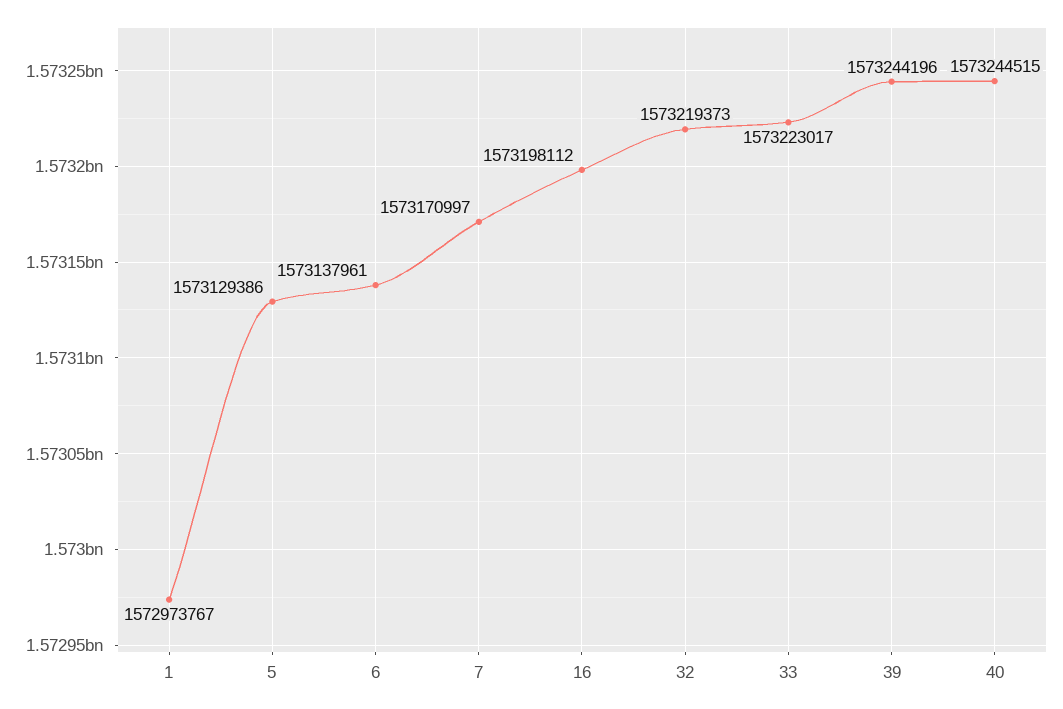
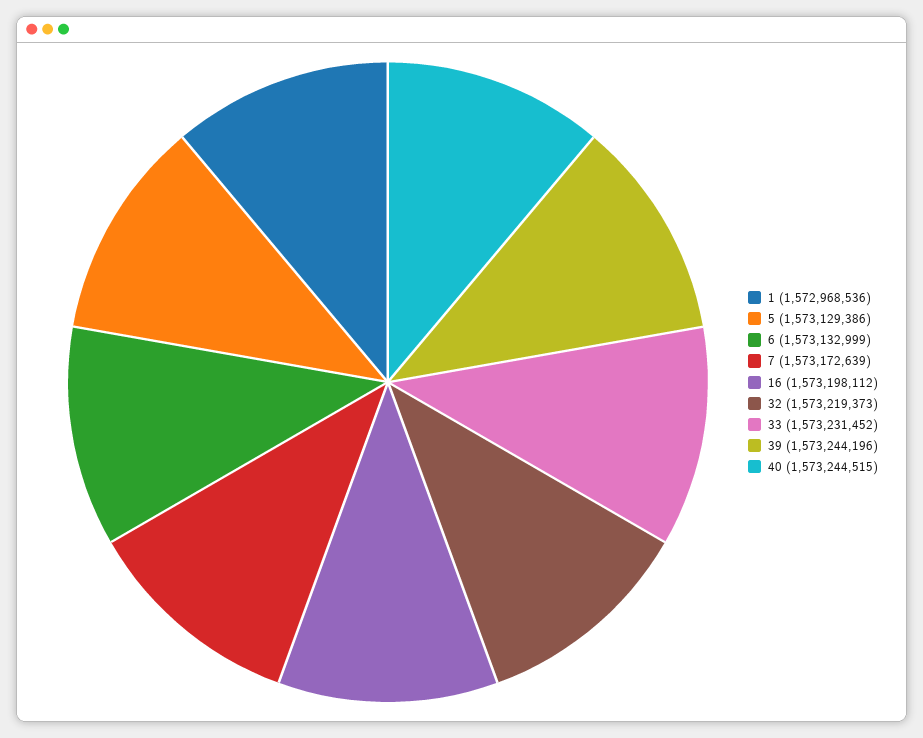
  {
-   "1": 1572973767,
+   "1": 1572968536,
    "5": 1573129386,
-   "6": 1573137961,
+   "6": 1573132999,
-   "7": 1573170997,
+   "7": 1573172639,
    "16": 1573198112,
    "32": 1573219373,
-   "33": 1573223017,
+   "33": 1573231452,
    "39": 1573244196,
    "40": 1573244515
  }

